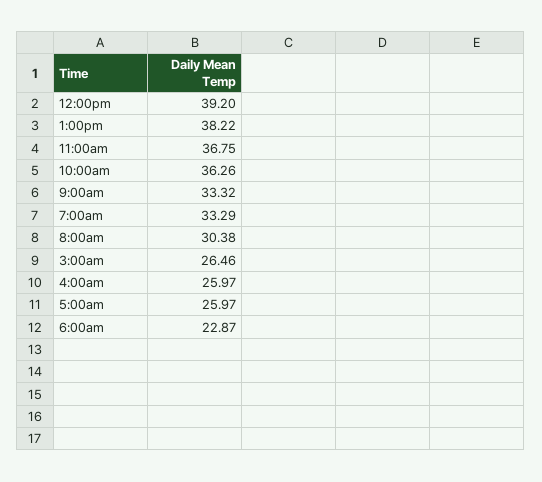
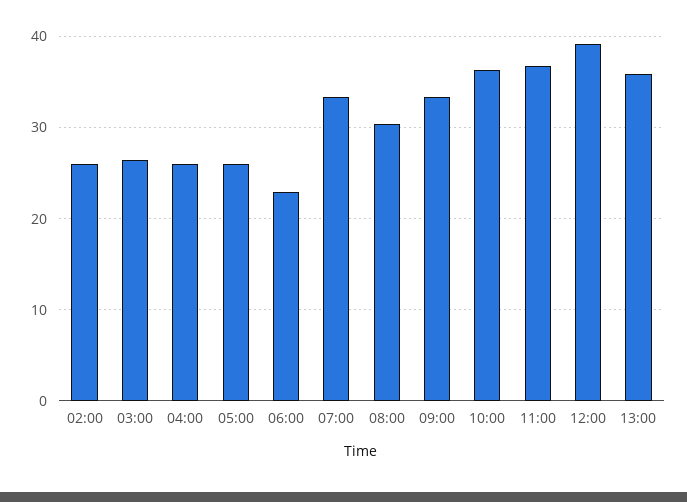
  {
    "12:00pm": 39.2,
-   "1:00pm": 38.22,
+   "1:00pm": 36,
    "11:00am": 36.75,
    "10:00am": 36.26,
    "9:00am": 33.32,
    "7:00am": 33.29,
    "8:00am": 30.38,
    "3:00am": 26.46,
    "4:00am": 25.97,
    "5:00am": 25.97,
-   "6:00am": 22.87
+   "6:00am": 22.87,
+   "02:00": 26
  }

